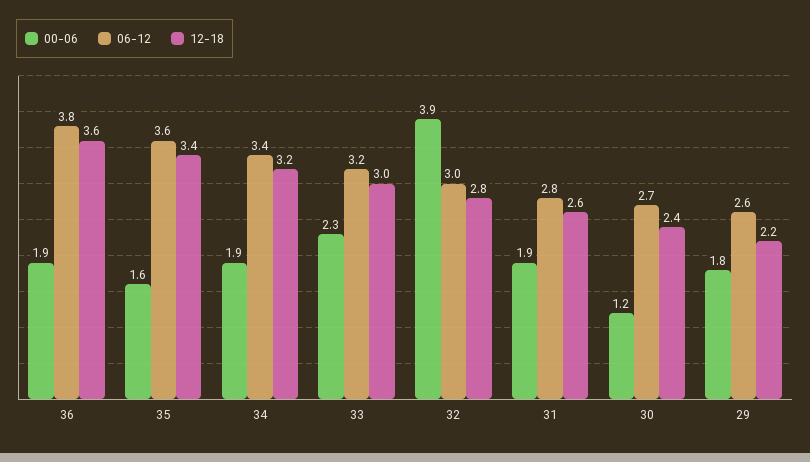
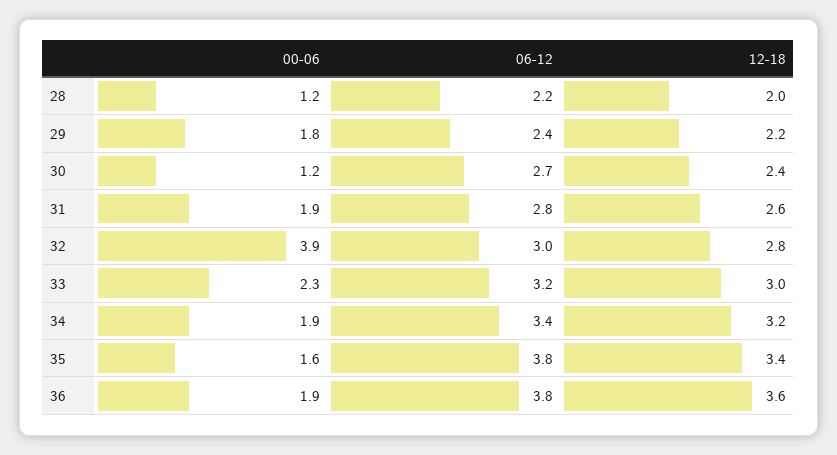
  {
    "00-06": {
      "36": 1.9,
      "35": 1.6,
      "34": 1.9,
      "33": 2.3,
      "32": 3.9,
      "31": 1.9,
      "30": 1.2,
-     "29": 1.8
+     "29": 1.8,
+     "28": 1.2
    },
    "06-12": {
      "36": 3.8,
-     "35": 3.6,
+     "35": 3.8,
      "34": 3.4,
      "33": 3.2,
      "32": 3,
      "31": 2.8,
      "30": 2.7,
-     "29": 2.6
+     "29": 2.4,
+     "28": 2.2
    },
    "12-18": {
      "36": 3.6,
      "35": 3.4,
      "34": 3.2,
      "33": 3,
      "32": 2.8,
      "31": 2.6,
      "30": 2.4,
-     "29": 2.2
+     "29": 2.2,
+     "28": 2
    }
  }

